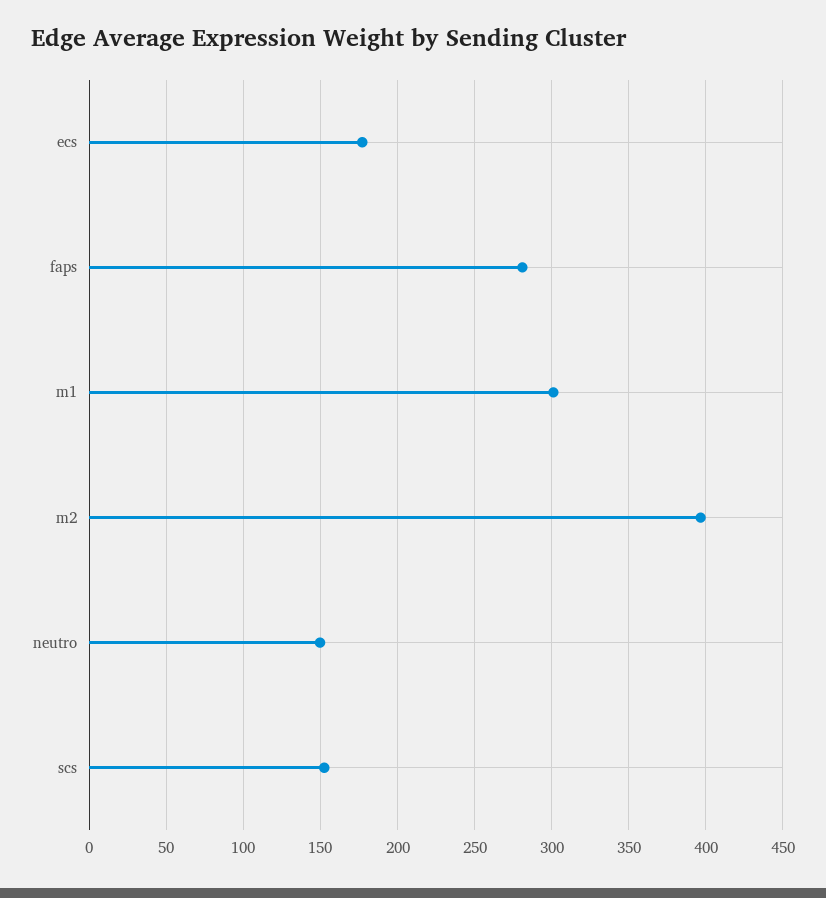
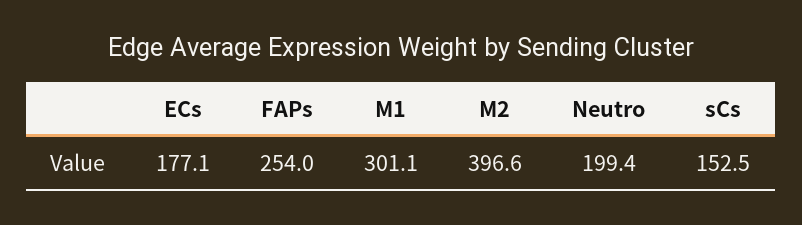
  {
    "ecs": 177.1,
-   "faps": 280,
+   "faps": 254,
    "m1": 301.1,
    "m2": 396.6,
-   "neutro": 150,
+   "neutro": 199.4,
    "scs": 152.5
  }

